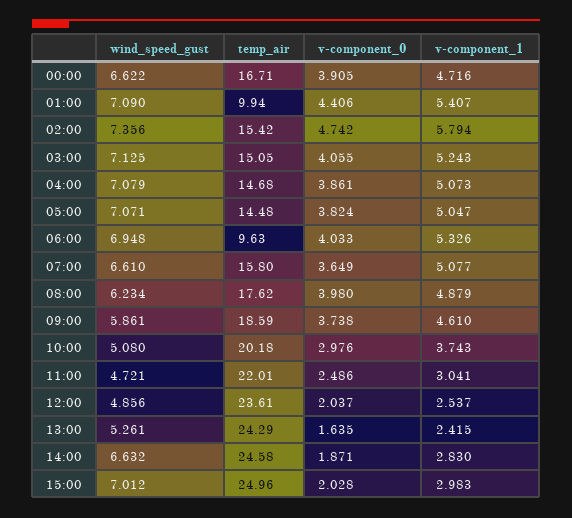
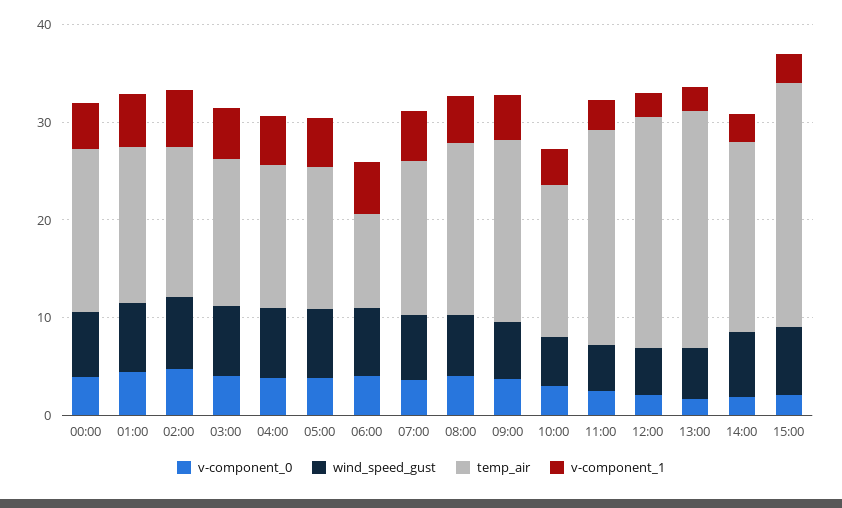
  {
    "wind_speed_gust": {
      "00:00": 6.622,
      "01:00": 7.09,
      "02:00": 7.356,
      "03:00": 7.125,
      "04:00": 7.079,
      "05:00": 7.071,
      "06:00": 6.948,
      "07:00": 6.61,
      "08:00": 6.234,
      "09:00": 5.861,
      "10:00": 5.08,
      "11:00": 4.721,
      "12:00": 4.856,
      "13:00": 5.261,
      "14:00": 6.632,
      "15:00": 7.012
    },
    "temp_air": {
      "00:00": 16.71,
-     "01:00": 9.94,
+     "01:00": 16,
      "02:00": 15.42,
      "03:00": 15.05,
      "04:00": 14.68,
      "05:00": 14.48,
      "06:00": 9.63,
      "07:00": 15.8,
      "08:00": 17.62,
      "09:00": 18.59,
-     "10:00": 20.18,
+     "10:00": 16,
      "11:00": 22.01,
      "12:00": 23.61,
      "13:00": 24.29,
-     "14:00": 24.58,
+     "14:00": 20,
      "15:00": 24.96
    },
    "v-component_0": {
      "00:00": 3.905,
      "01:00": 4.406,
      "02:00": 4.742,
      "03:00": 4.055,
      "04:00": 3.861,
      "05:00": 3.824,
      "06:00": 4.033,
      "07:00": 3.649,
      "08:00": 3.98,
      "09:00": 3.738,
      "10:00": 2.976,
      "11:00": 2.486,
      "12:00": 2.037,
      "13:00": 1.635,
      "14:00": 1.871,
      "15:00": 2.028
    },
    "v-component_1": {
      "00:00": 4.716,
      "01:00": 5.407,
      "02:00": 5.794,
      "03:00": 5.243,
      "04:00": 5.073,
      "05:00": 5.047,
      "06:00": 5.326,
      "07:00": 5.077,
      "08:00": 4.879,
      "09:00": 4.61,
      "10:00": 3.743,
      "11:00": 3.041,
      "12:00": 2.537,
      "13:00": 2.415,
      "14:00": 2.83,
      "15:00": 2.983
    }
  }

